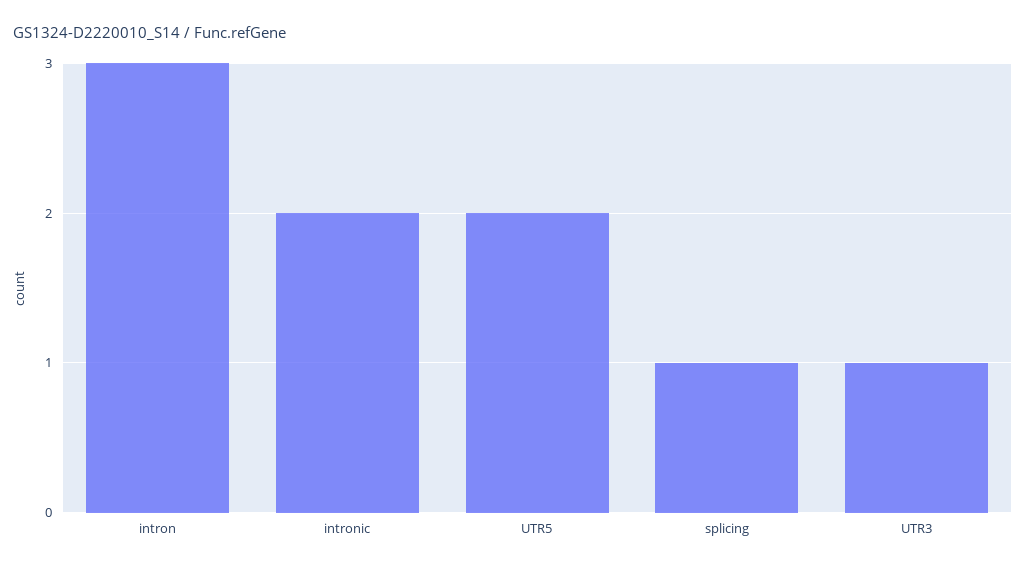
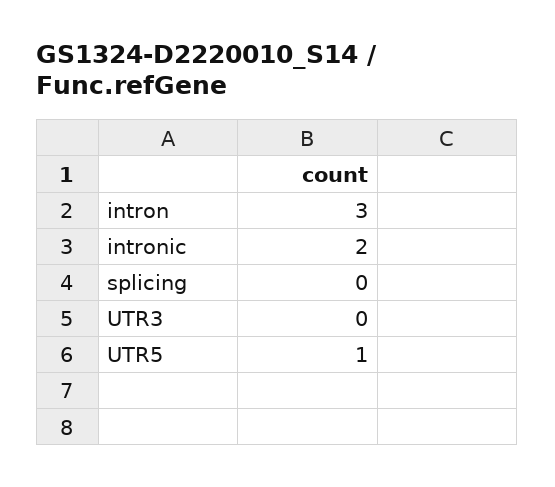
  {
    "intron": 3,
    "intronic": 2,
-   "UTR5": 2,
+   "UTR5": 1,
-   "splicing": 1,
+   "splicing": 0,
-   "UTR3": 1
+   "UTR3": 0
  }

